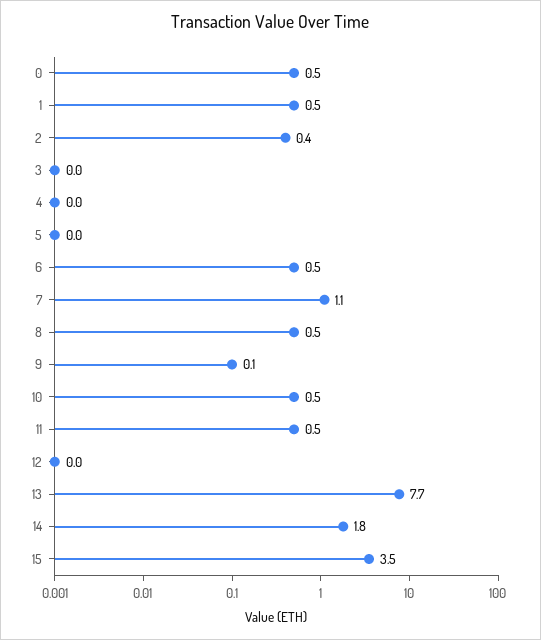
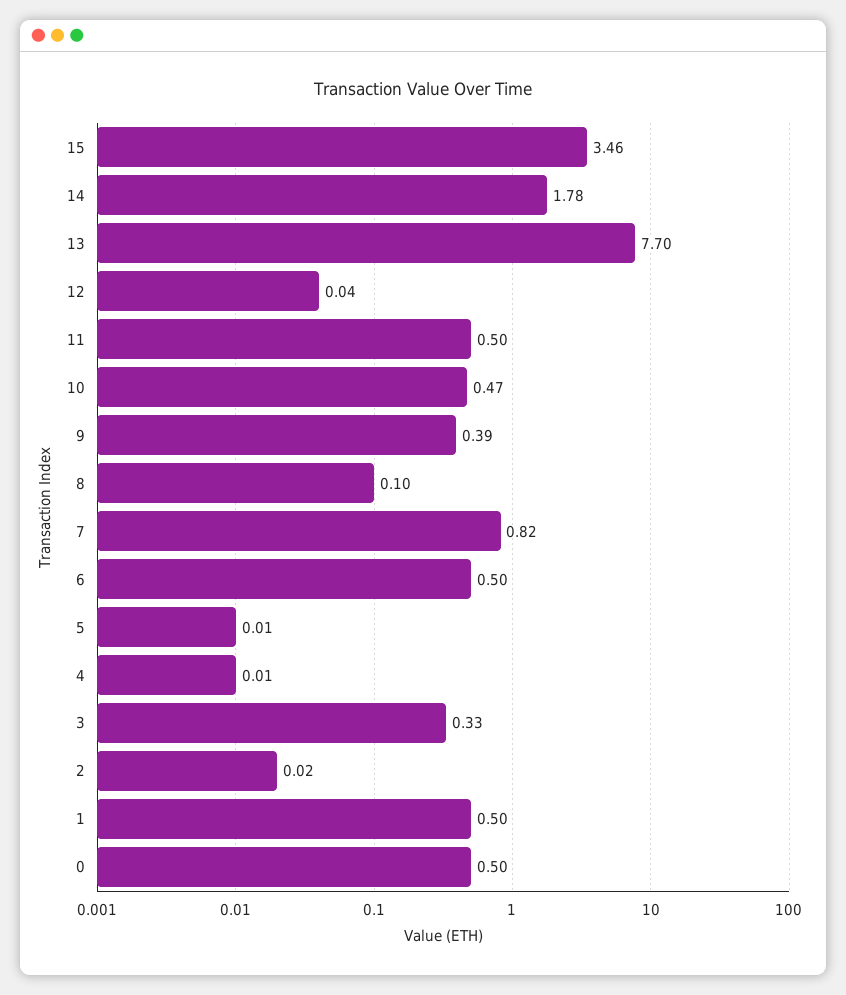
  {
    "0": 0.5,
    "1": 0.5,
-   "2": 0.4,
+   "2": 0.02,
-   "3": 0,
+   "3": 0.33,
    "4": 0.01,
    "5": 0.01,
    "6": 0.5,
-   "7": 1.1,
+   "7": 0.82,
-   "8": 0.5,
+   "8": 0.1,
-   "9": 0.1,
+   "9": 0.39,
    "10": 0.47,
    "11": 0.5,
    "12": 0.04,
    "13": 7.7,
    "14": 1.78,
    "15": 3.46
  }

